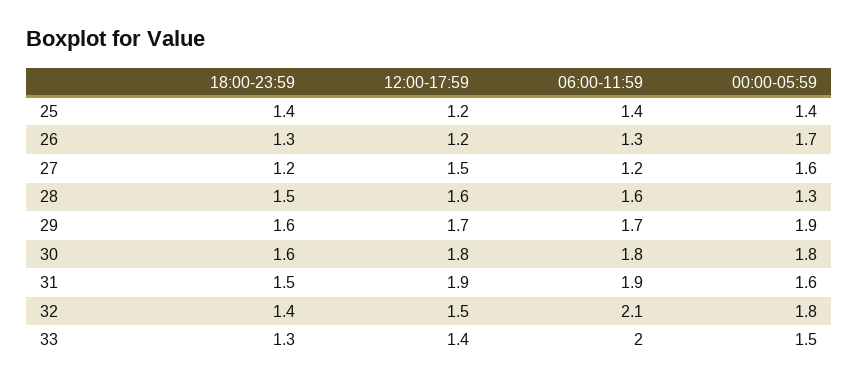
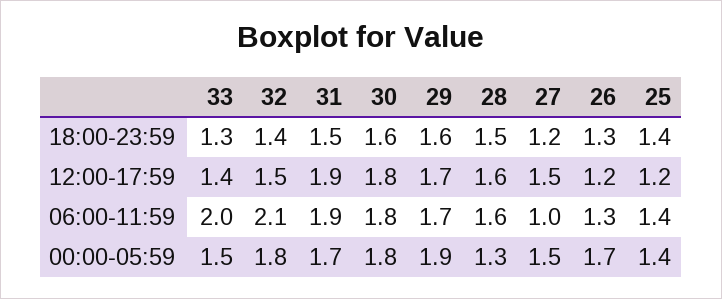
  {
    "18:00-23:59": {
      "25": 1.4,
      "26": 1.3,
      "27": 1.2,
      "28": 1.5,
      "29": 1.6,
      "30": 1.6,
      "31": 1.5,
      "32": 1.4,
      "33": 1.3
    },
    "12:00-17:59": {
      "25": 1.2,
      "26": 1.2,
      "27": 1.5,
      "28": 1.6,
      "29": 1.7,
      "30": 1.8,
      "31": 1.9,
      "32": 1.5,
      "33": 1.4
    },
    "06:00-11:59": {
      "25": 1.4,
      "26": 1.3,
-     "27": 1.2,
+     "27": 1,
      "28": 1.6,
      "29": 1.7,
      "30": 1.8,
      "31": 1.9,
      "32": 2.1,
      "33": 2
    },
    "00:00-05:59": {
      "25": 1.4,
      "26": 1.7,
-     "27": 1.6,
+     "27": 1.5,
      "28": 1.3,
      "29": 1.9,
      "30": 1.8,
-     "31": 1.6,
+     "31": 1.7,
      "32": 1.8,
      "33": 1.5
    }
  }

